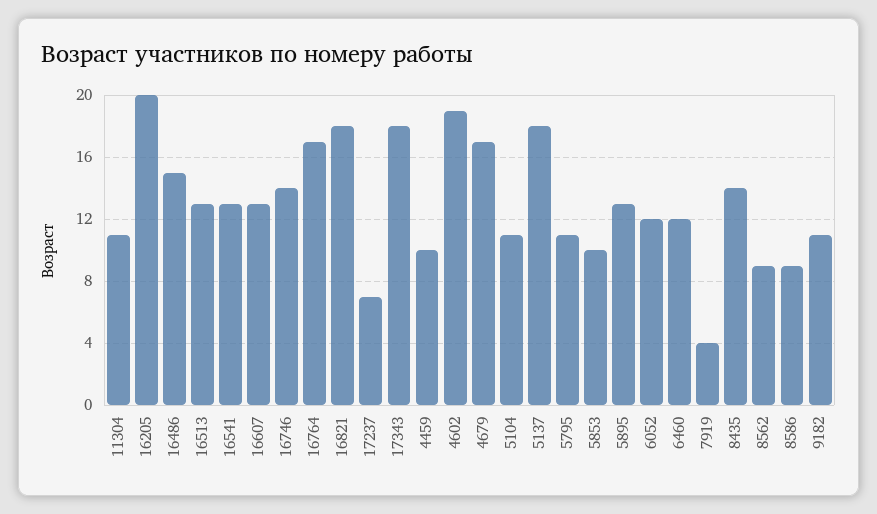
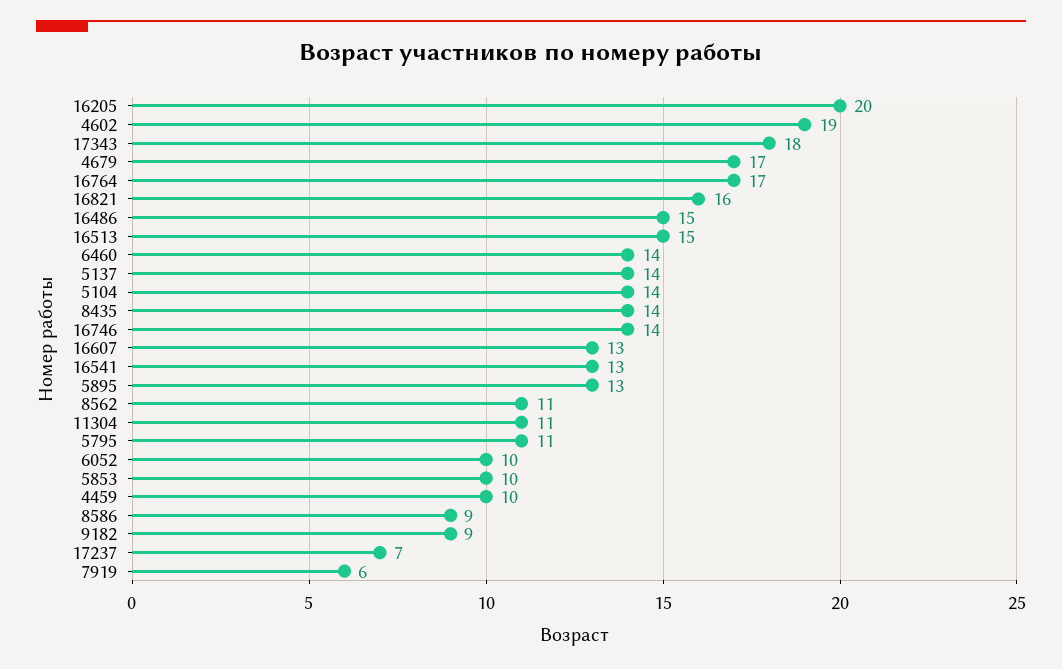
  {
    "11304": 11,
    "16205": 20,
    "16486": 15,
-   "16513": 13,
+   "16513": 15,
    "16541": 13,
    "16607": 13,
    "16746": 14,
    "16764": 17,
-   "16821": 18,
+   "16821": 16,
    "17237": 7,
    "17343": 18,
    "4459": 10,
    "4602": 19,
    "4679": 17,
-   "5104": 11,
+   "5104": 14,
-   "5137": 18,
+   "5137": 14,
    "5795": 11,
    "5853": 10,
    "5895": 13,
-   "6052": 12,
+   "6052": 10,
-   "6460": 12,
+   "6460": 14,
-   "7919": 4,
+   "7919": 6,
    "8435": 14,
-   "8562": 9,
+   "8562": 11,
    "8586": 9,
-   "9182": 11
+   "9182": 9
  }

